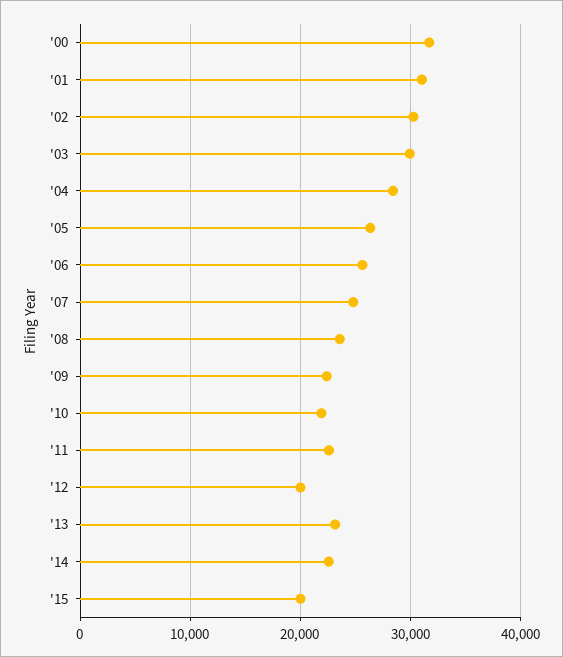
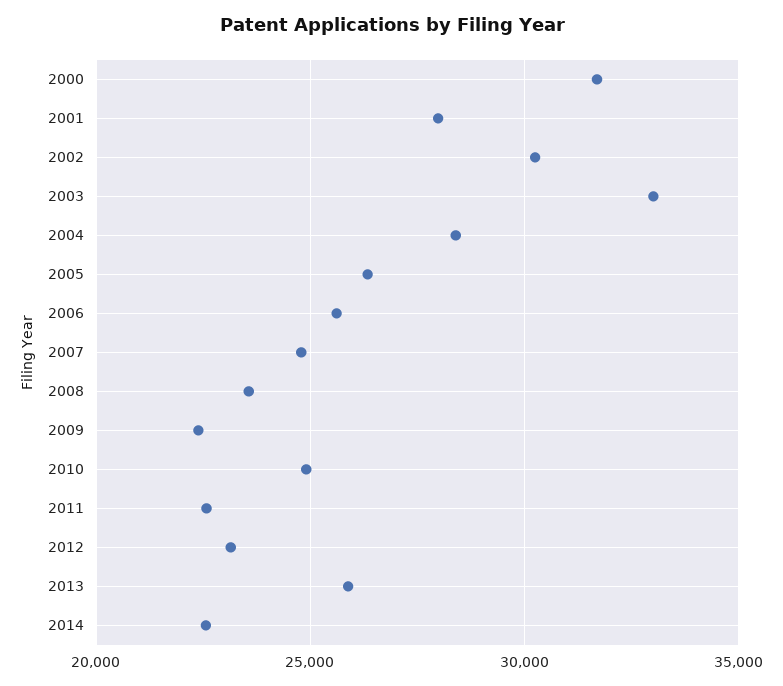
  {
    "'00": 31500,
-   "'01": 31000,
+   "'01": 28000,
    "'02": 30000,
-   "'03": 30000,
+   "'03": 33000,
    "'04": 28500,
    "'05": 26500,
    "'06": 25500,
    "'07": 25000,
    "'08": 23500,
    "'09": 22500,
-   "'10": 22000,
+   "'10": 25000,
    "'11": 22500,
-   "'12": 20000,
+   "'12": 23000,
-   "'13": 23000,
+   "'13": 26000,
-   "'14": 22500,
+   "'14": 22500
-   "'15": 20000
  }

